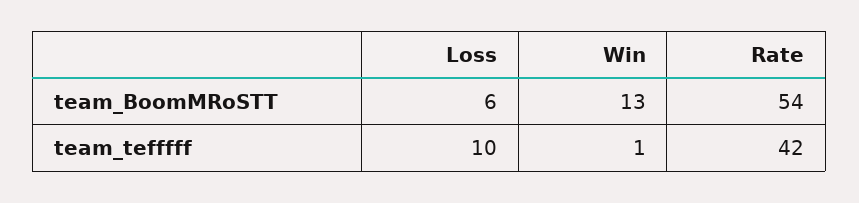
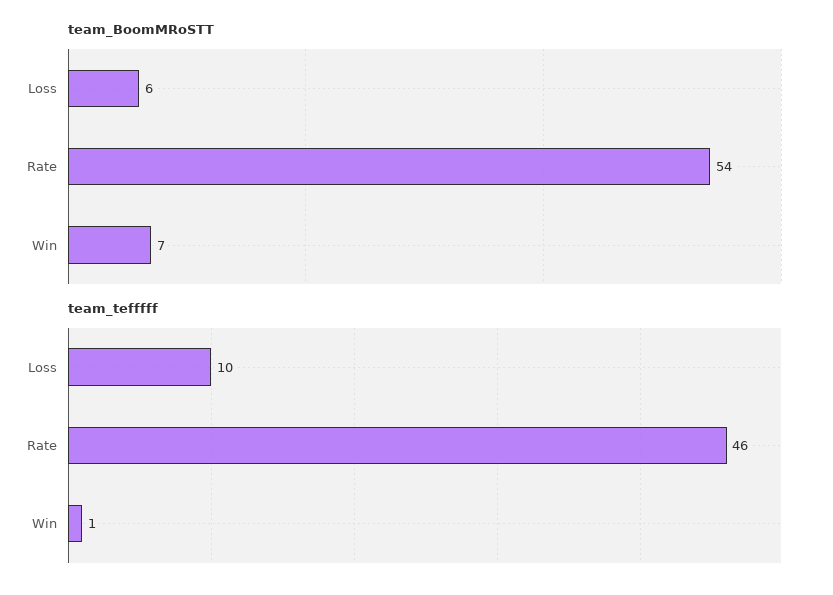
  {
    "team_BoomMRoSTT": {
      "Loss": 6,
-     "Win": 13,
+     "Win": 7,
      "Rate": 54
    },
    "team_tefffff": {
      "Loss": 10,
      "Win": 1,
-     "Rate": 42
+     "Rate": 46
    }
  }

